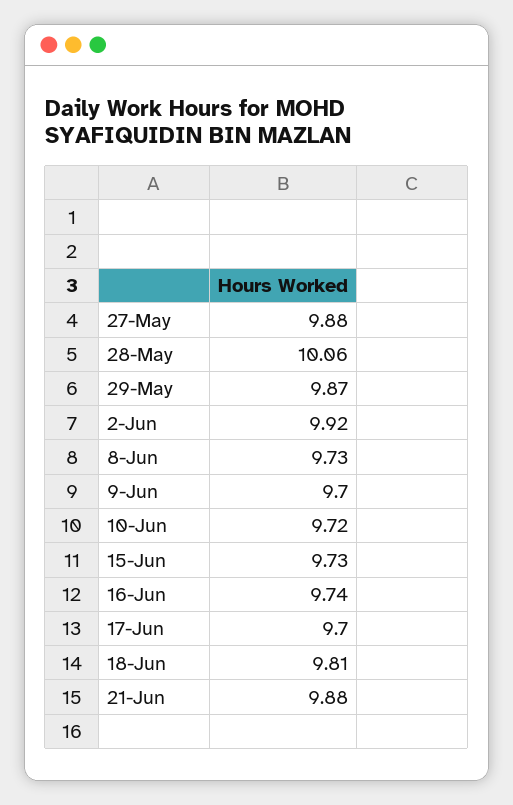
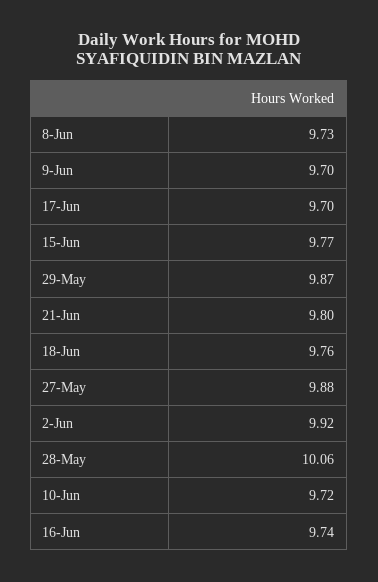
  {
    "27-May": 9.88,
    "28-May": 10.06,
    "29-May": 9.87,
    "2-Jun": 9.92,
    "8-Jun": 9.73,
    "9-Jun": 9.7,
    "10-Jun": 9.72,
-   "15-Jun": 9.73,
+   "15-Jun": 9.77,
    "16-Jun": 9.74,
    "17-Jun": 9.7,
-   "18-Jun": 9.81,
+   "18-Jun": 9.76,
-   "21-Jun": 9.88
+   "21-Jun": 9.8
  }

